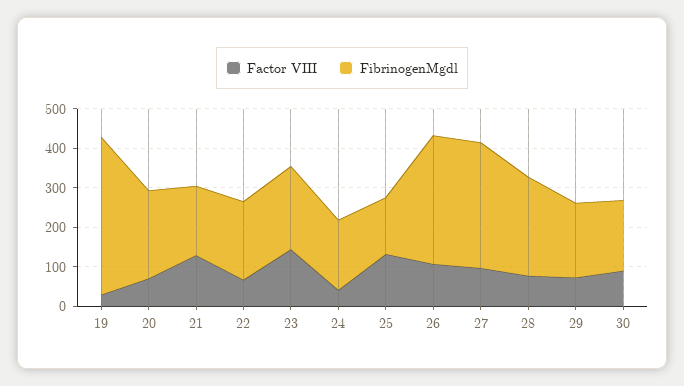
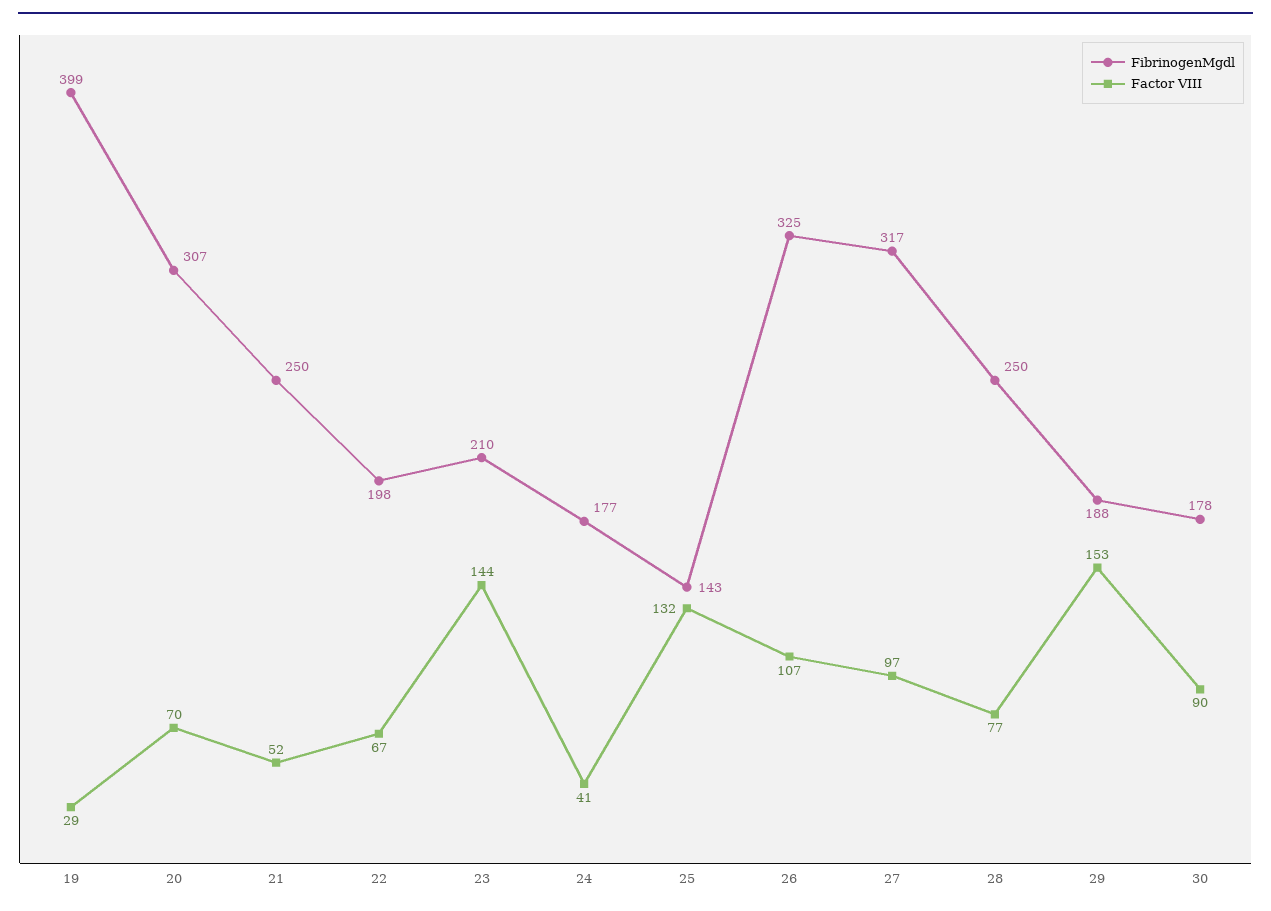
  {
    "Factor VIII": {
      "19": 29,
      "20": 70,
-     "21": 125,
+     "21": 52,
      "22": 67,
      "23": 144,
      "24": 41,
      "25": 132,
      "26": 107,
      "27": 97,
      "28": 77,
-     "29": 75,
+     "29": 153,
      "30": 90
    },
    "FibrinogenMgdl": {
      "19": 399,
-     "20": 225,
+     "20": 307,
-     "21": 175,
+     "21": 250,
      "22": 198,
      "23": 210,
      "24": 177,
      "25": 143,
      "26": 325,
      "27": 317,
      "28": 250,
      "29": 188,
      "30": 178
    }
  }

